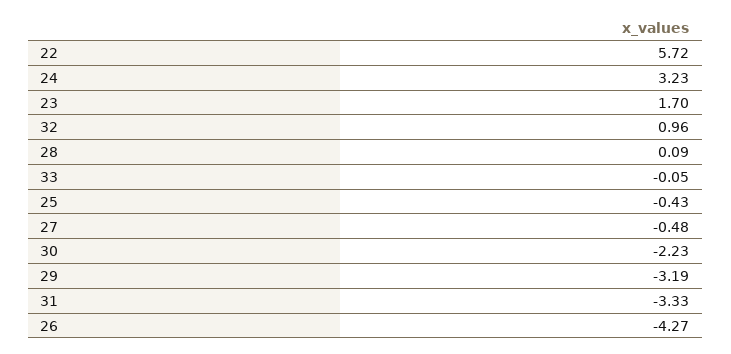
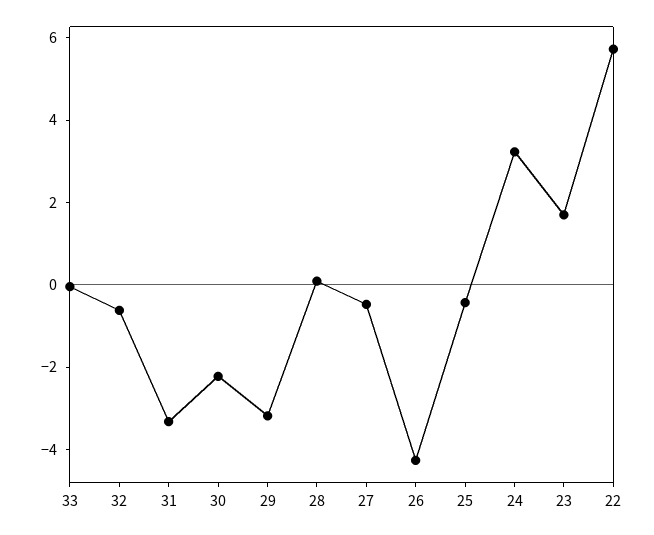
  {
    "22": 5.72,
    "24": 3.23,
    "23": 1.7,
-   "32": 0.96,
+   "32": -0.5,
    "28": 0.09,
    "33": -0.05,
    "25": -0.43,
    "27": -0.48,
    "30": -2.23,
    "29": -3.19,
    "31": -3.33,
    "26": -4.27
  }

